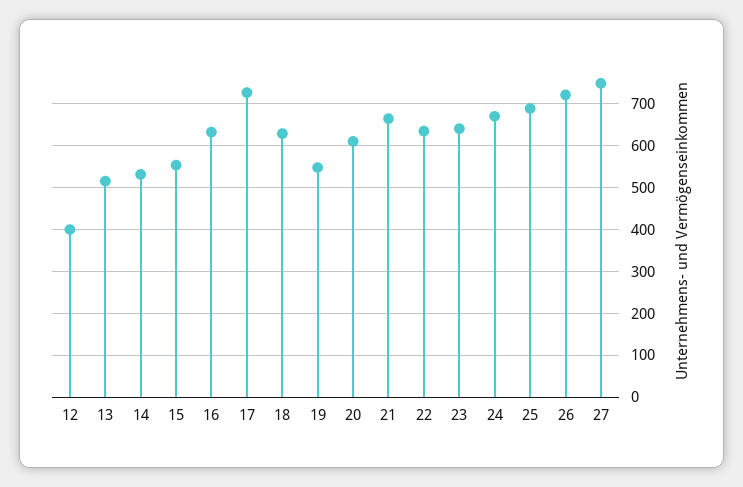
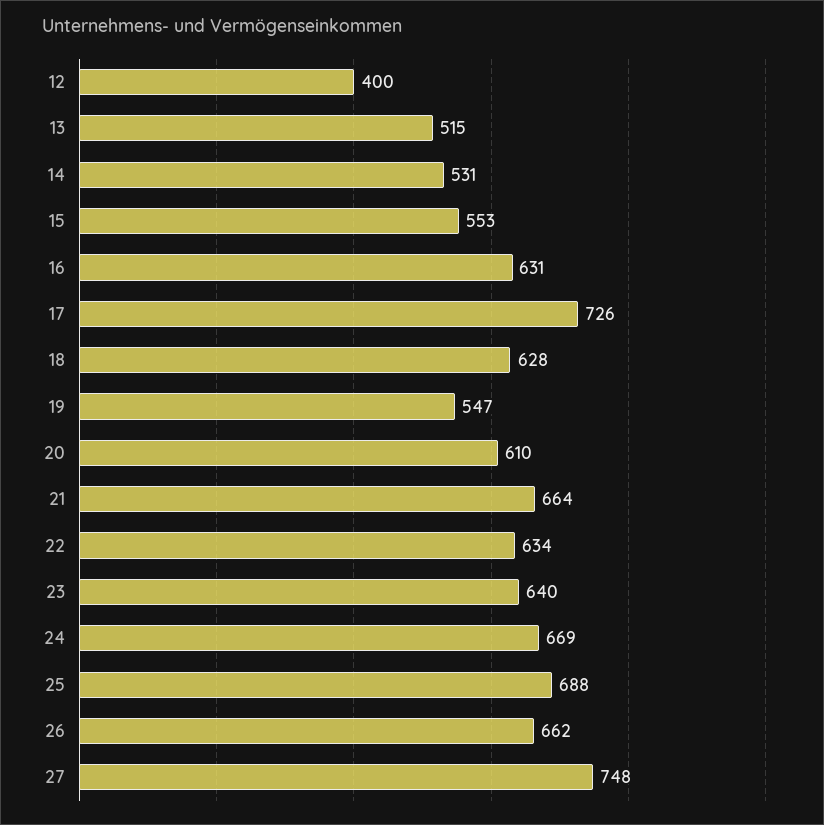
  {
    "12": 400,
    "13": 515,
    "14": 531,
    "15": 553,
    "16": 631,
    "17": 726,
    "18": 628,
    "19": 547,
    "20": 610,
    "21": 664,
    "22": 634,
    "23": 640,
    "24": 669,
    "25": 688,
-   "26": 720,
+   "26": 662,
    "27": 748
  }

